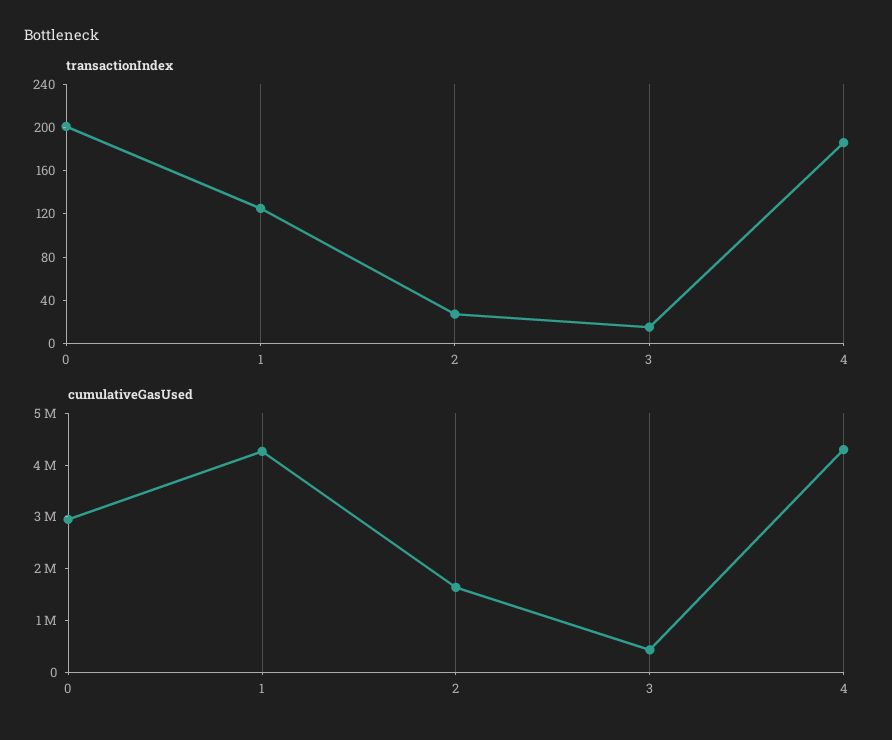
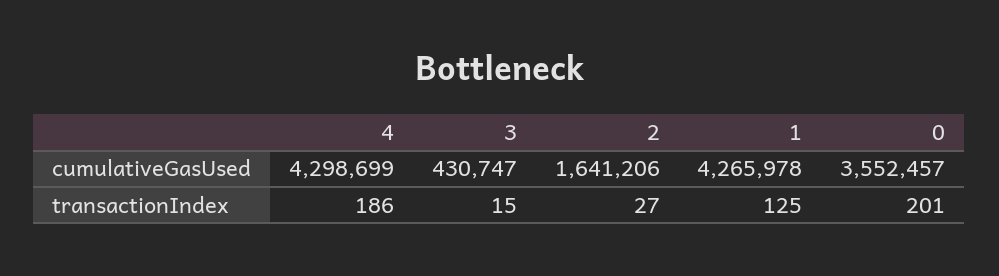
  {
    "transactionIndex": {
      "0": 201,
      "1": 125,
      "2": 27,
      "3": 15,
      "4": 186
    },
    "cumulativeGasUsed": {
-     "0": 3000000,
+     "0": 3552457,
      "1": 4265978,
      "2": 1641206,
      "3": 430747,
      "4": 4298699
    }
  }

